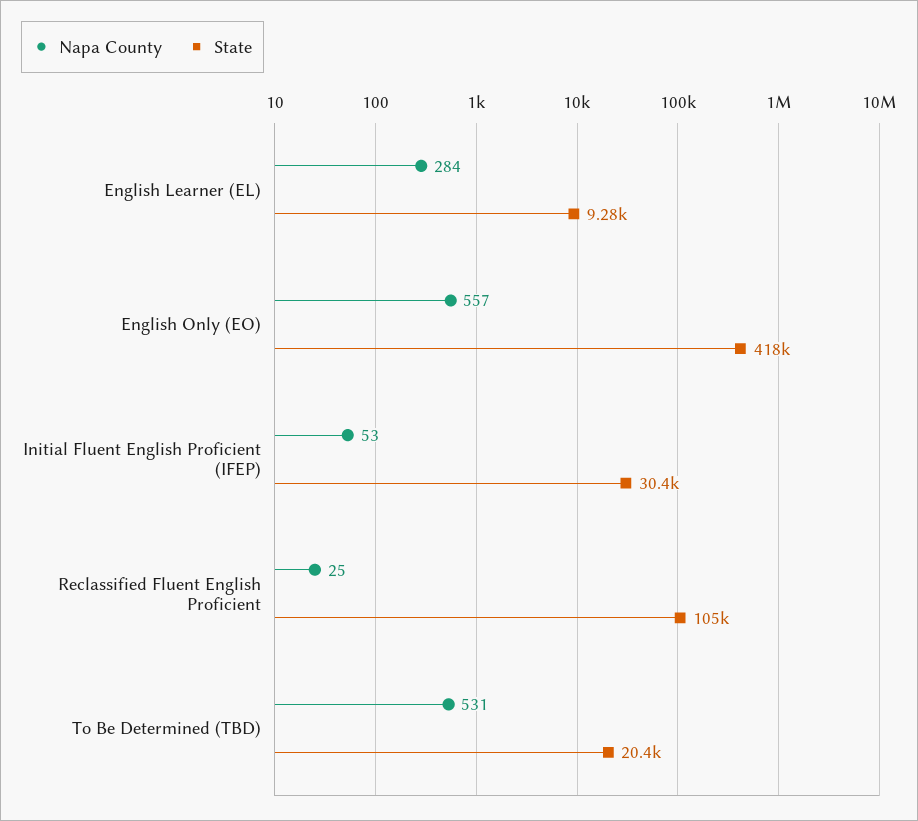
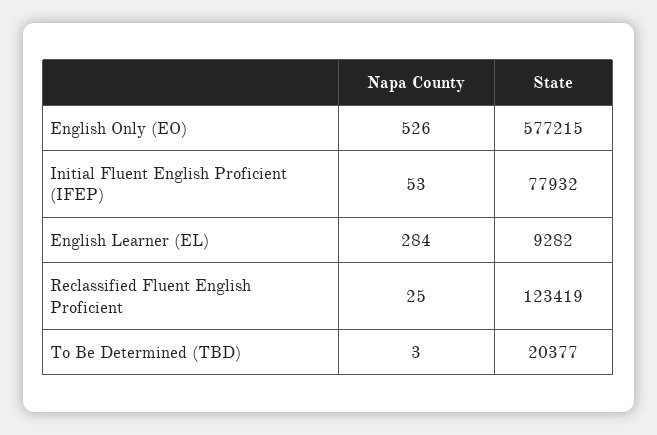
  {
    "Napa County": {
      "English Learner (EL)": 284,
-     "English Only (EO)": 557,
+     "English Only (EO)": 526,
      "Initial Fluent English Proficient (IFEP)": 53,
      "Reclassified Fluent English Proficient": 25,
-     "To Be Determined (TBD)": 531
+     "To Be Determined (TBD)": 3
    },
    "State": {
      "English Learner (EL)": 9282,
-     "English Only (EO)": 418000,
+     "English Only (EO)": 577215,
-     "Initial Fluent English Proficient (IFEP)": 30400,
+     "Initial Fluent English Proficient (IFEP)": 77932,
-     "Reclassified Fluent English Proficient": 105000,
+     "Reclassified Fluent English Proficient": 123419,
      "To Be Determined (TBD)": 20377
    }
  }

